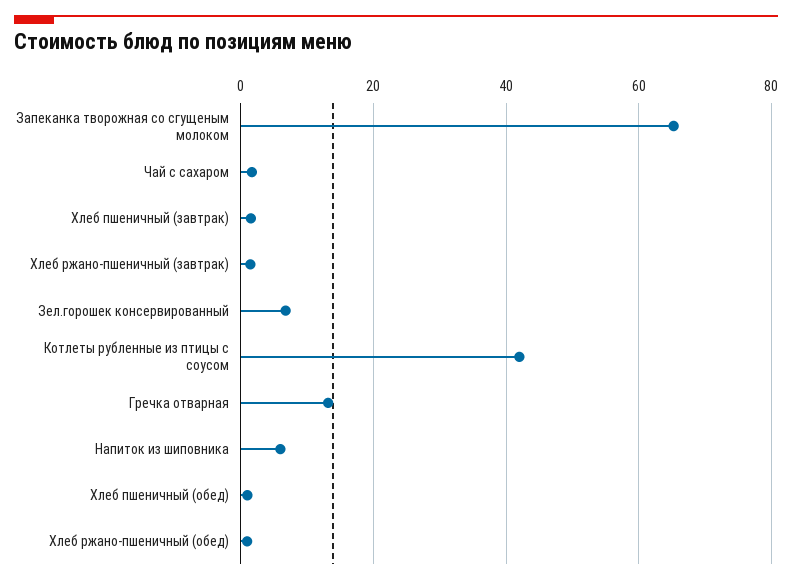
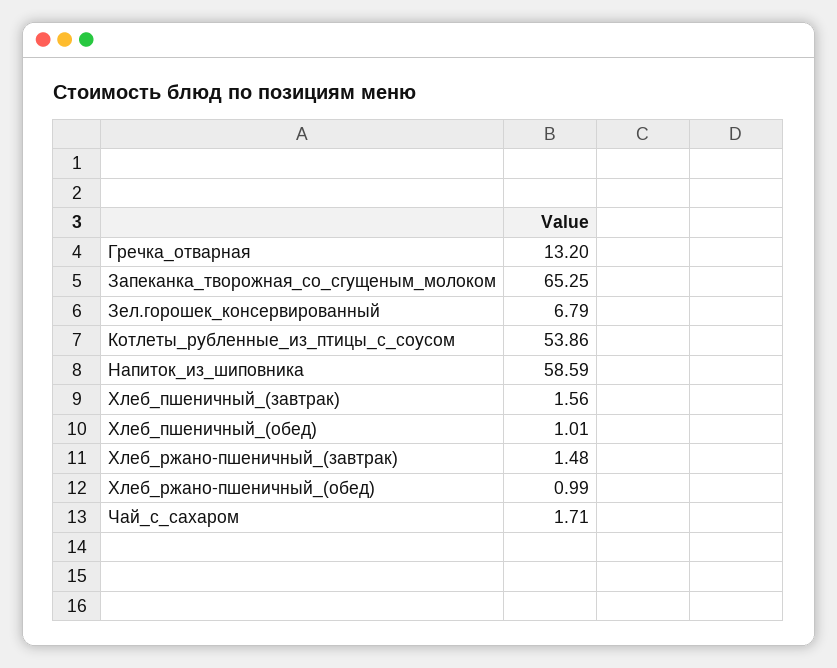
  {
    "Запеканка творожная со сгущеным молоком": 65.25,
    "Чай с сахаром": 1.71,
    "Хлеб пшеничный (завтрак)": 1.56,
    "Хлеб ржано-пшеничный (завтрак)": 1.48,
    "Зел.горошек консервированный": 6.79,
-   "Котлеты рубленные из птицы с соусом": 42,
+   "Котлеты рубленные из птицы с соусом": 53.86,
    "Гречка отварная": 13.2,
-   "Напиток из шиповника": 6,
+   "Напиток из шиповника": 58.59,
    "Хлеб пшеничный (обед)": 1.01,
    "Хлеб ржано-пшеничный (обед)": 0.99
  }

